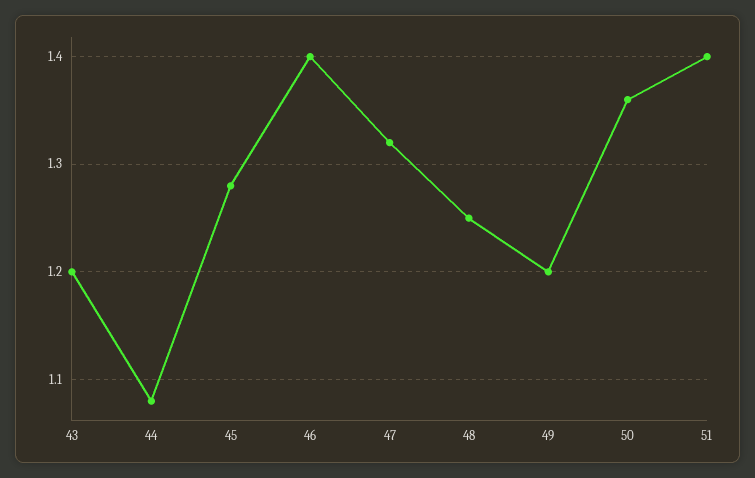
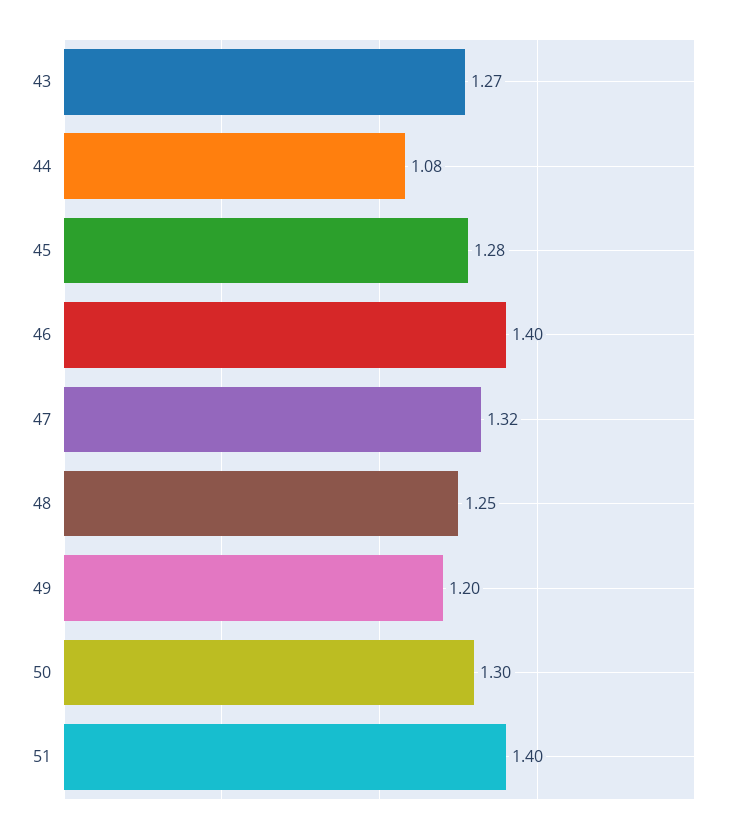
  {
-   "43": 1.2,
+   "43": 1.27,
    "44": 1.08,
    "45": 1.28,
    "46": 1.4,
    "47": 1.32,
    "48": 1.25,
    "49": 1.2,
-   "50": 1.36,
+   "50": 1.3,
    "51": 1.4
  }

